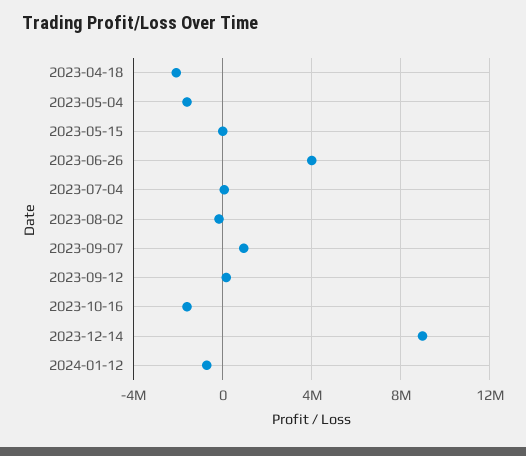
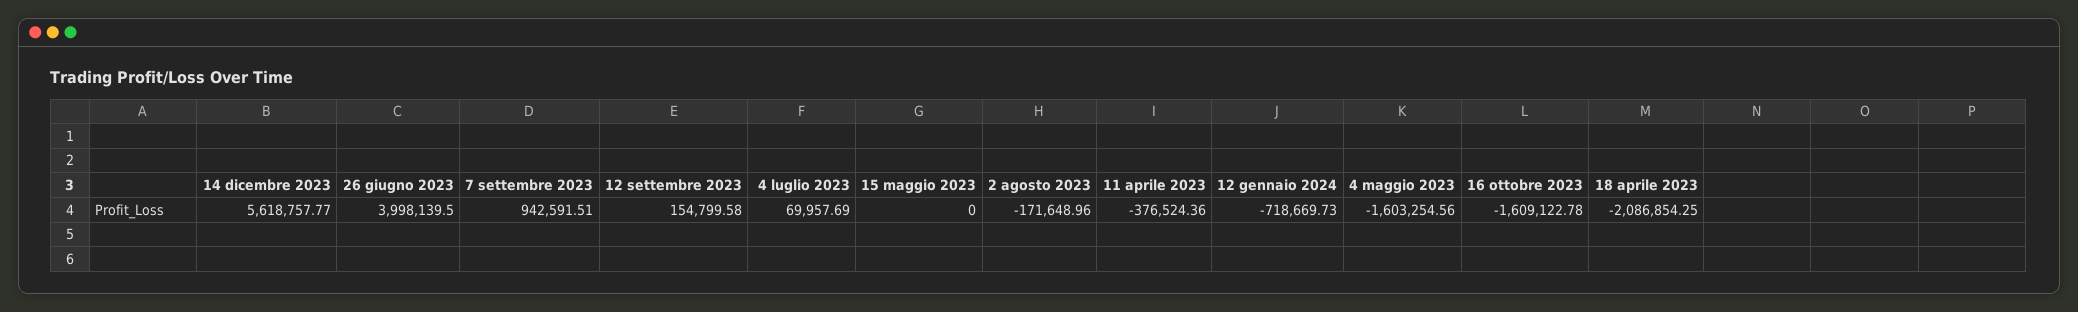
  {
    "2023-04-18": -2086854.25,
    "2023-05-04": -1603254.56,
    "2023-05-15": 0,
    "2023-06-26": 3998139.5,
    "2023-07-04": 69957.69,
    "2023-08-02": -171648.96,
    "2023-09-07": 942591.51,
    "2023-09-12": 154799.58,
    "2023-10-16": -1609122.78,
-   "2023-12-14": 9000000,
+   "2023-12-14": 5618757.77,
-   "2024-01-12": -718669.73
+   "2024-01-12": -718669.73,
+   "11 aprile 2023": -376524.36
  }

